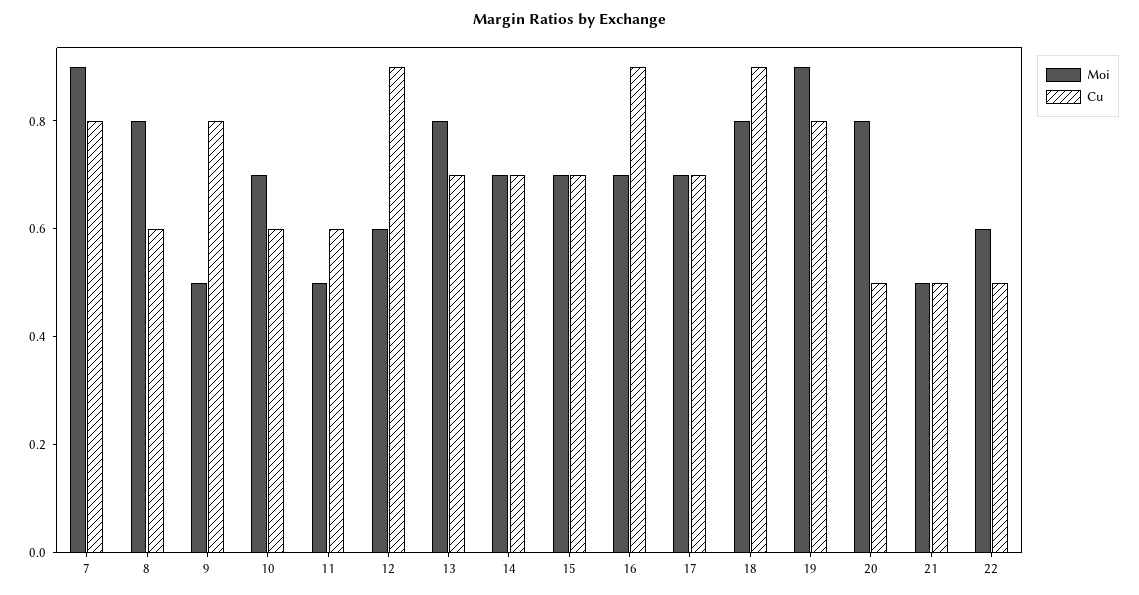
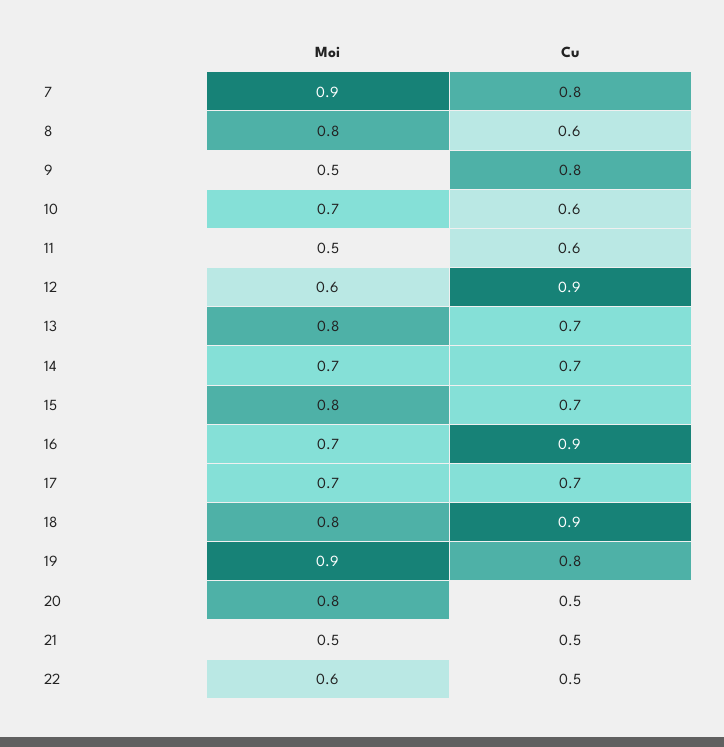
  {
    "Moi": {
      "7": 0.9,
      "8": 0.8,
      "9": 0.5,
      "10": 0.7,
      "11": 0.5,
      "12": 0.6,
      "13": 0.8,
      "14": 0.7,
-     "15": 0.7,
+     "15": 0.8,
      "16": 0.7,
      "17": 0.7,
      "18": 0.8,
      "19": 0.9,
      "20": 0.8,
      "21": 0.5,
      "22": 0.6
    },
    "Cu": {
      "7": 0.8,
      "8": 0.6,
      "9": 0.8,
      "10": 0.6,
      "11": 0.6,
      "12": 0.9,
      "13": 0.7,
      "14": 0.7,
      "15": 0.7,
      "16": 0.9,
      "17": 0.7,
      "18": 0.9,
      "19": 0.8,
      "20": 0.5,
      "21": 0.5,
      "22": 0.5
    }
  }

